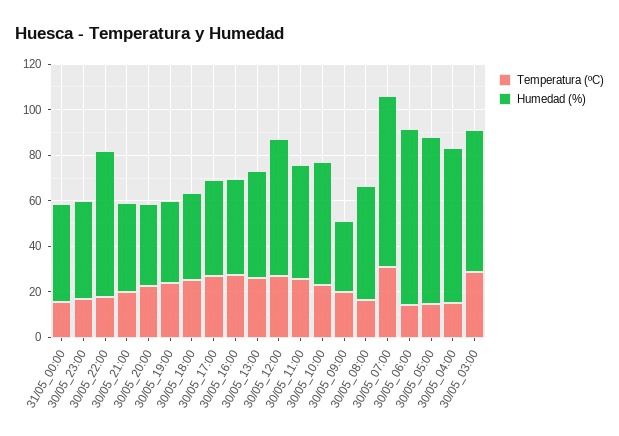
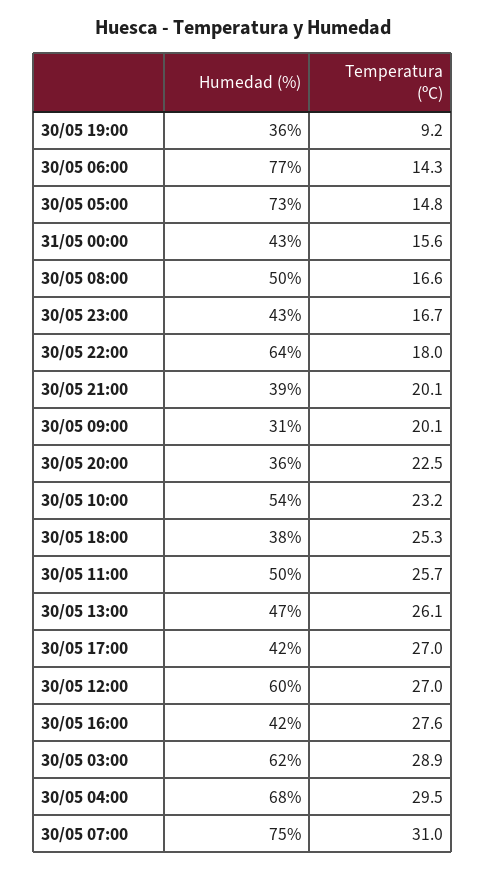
  {
    "Temperatura (ºC)": {
      "31/05_00:00": 15.6,
      "30/05_23:00": 16.7,
      "30/05_22:00": 18,
      "30/05_21:00": 20.1,
      "30/05_20:00": 22.5,
-     "30/05_19:00": 25,
+     "30/05_19:00": 9.2,
      "30/05_18:00": 25.3,
      "30/05_17:00": 27,
      "30/05_16:00": 27.6,
      "30/05_13:00": 26.1,
      "30/05_12:00": 27,
      "30/05_11:00": 25.7,
      "30/05_10:00": 23.2,
      "30/05_09:00": 20.1,
      "30/05_08:00": 16.6,
      "30/05_07:00": 31,
      "30/05_06:00": 14.3,
      "30/05_05:00": 14.8,
-     "30/05_04:00": 15,
+     "30/05_04:00": 29.5,
      "30/05_03:00": 28.9
    },
    "Humedad (%)": {
      "31/05_00:00": 43,
      "30/05_23:00": 43,
      "30/05_22:00": 64,
      "30/05_21:00": 39,
      "30/05_20:00": 36,
      "30/05_19:00": 36,
      "30/05_18:00": 38,
      "30/05_17:00": 42,
      "30/05_16:00": 42,
      "30/05_13:00": 47,
      "30/05_12:00": 60,
      "30/05_11:00": 50,
      "30/05_10:00": 54,
      "30/05_09:00": 31,
      "30/05_08:00": 50,
      "30/05_07:00": 75,
      "30/05_06:00": 77,
      "30/05_05:00": 73,
      "30/05_04:00": 68,
      "30/05_03:00": 62
    }
  }

